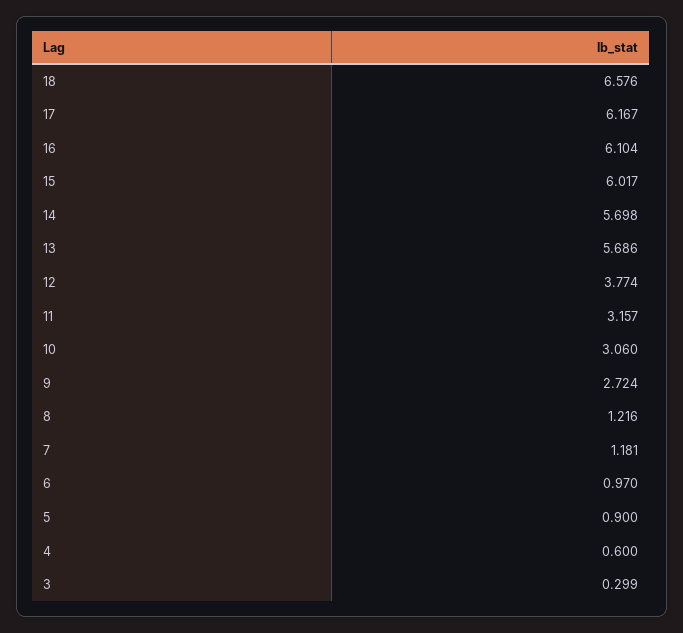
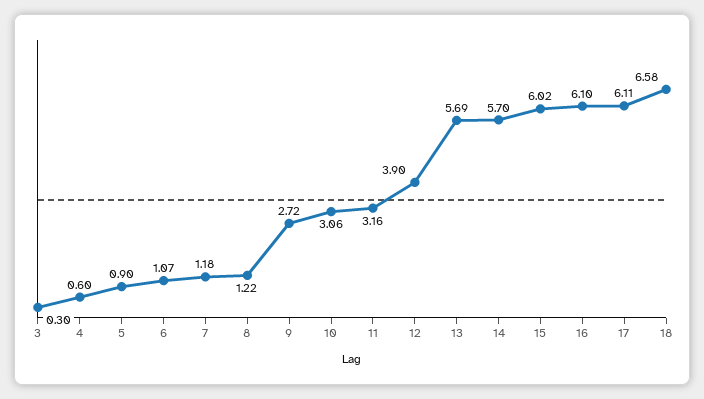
  {
    "18": 6.576,
-   "17": 6.167,
+   "17": 6.11,
    "16": 6.104,
    "15": 6.017,
    "14": 5.698,
    "13": 5.686,
-   "12": 3.774,
+   "12": 3.9,
    "11": 3.157,
    "10": 3.06,
    "9": 2.724,
    "8": 1.216,
    "7": 1.181,
-   "6": 0.97,
+   "6": 1.07,
    "5": 0.9,
    "4": 0.6,
    "3": 0.299
  }

